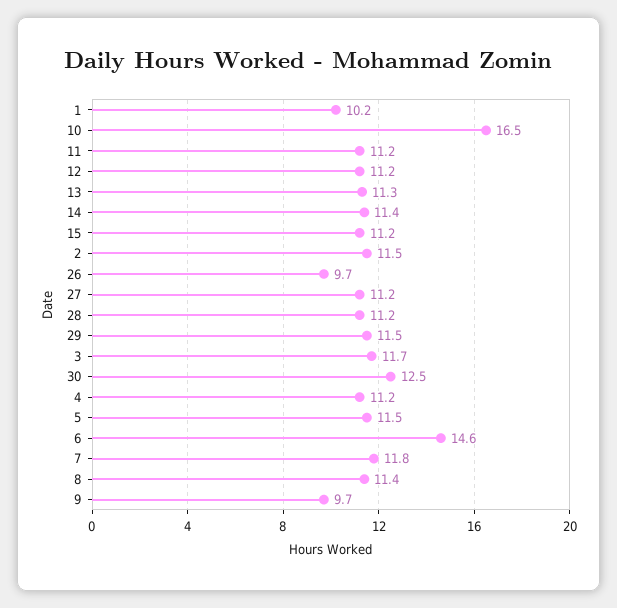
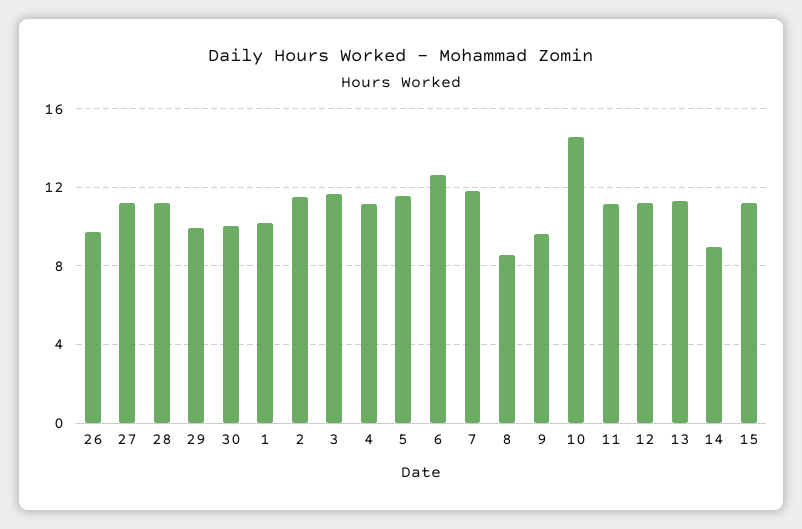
  {
    "1": 10.2,
-   "10": 16.5,
+   "10": 14.5,
    "11": 11.2,
    "12": 11.2,
    "13": 11.3,
-   "14": 11.4,
+   "14": 9,
    "15": 11.2,
    "2": 11.5,
    "26": 9.7,
    "27": 11.2,
    "28": 11.2,
-   "29": 11.5,
+   "29": 10,
    "3": 11.7,
-   "30": 12.5,
+   "30": 10,
    "4": 11.2,
    "5": 11.5,
-   "6": 14.6,
+   "6": 12.5,
    "7": 11.8,
-   "8": 11.4,
+   "8": 8.5,
    "9": 9.7
  }

